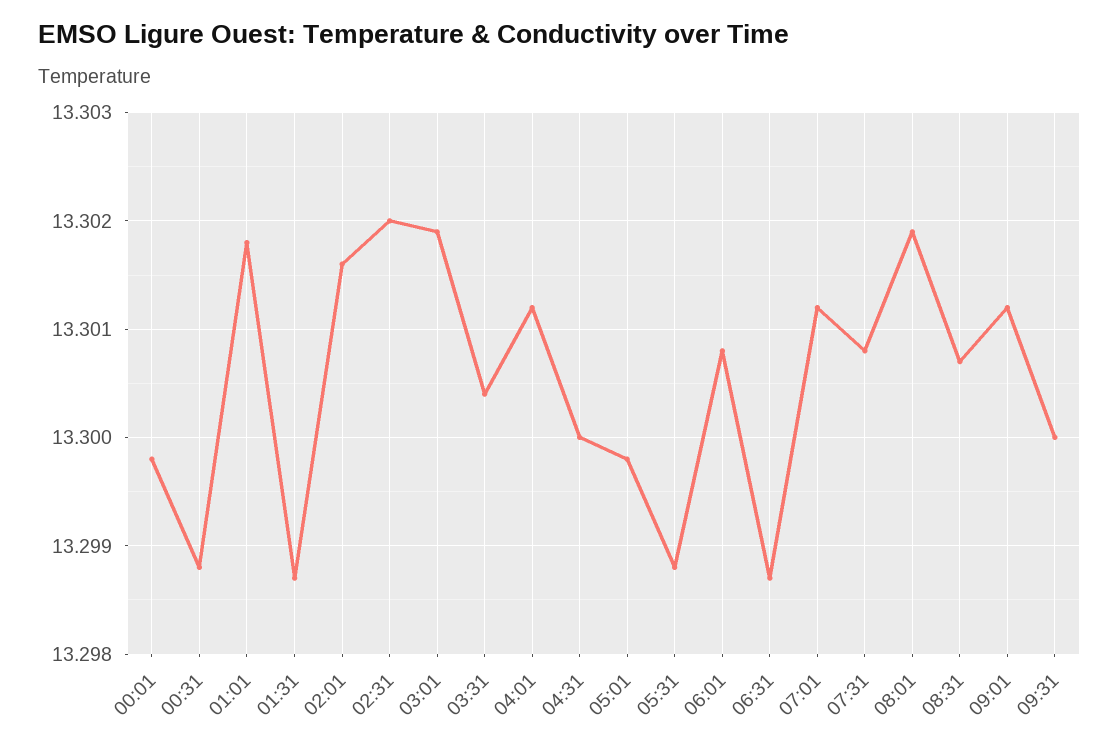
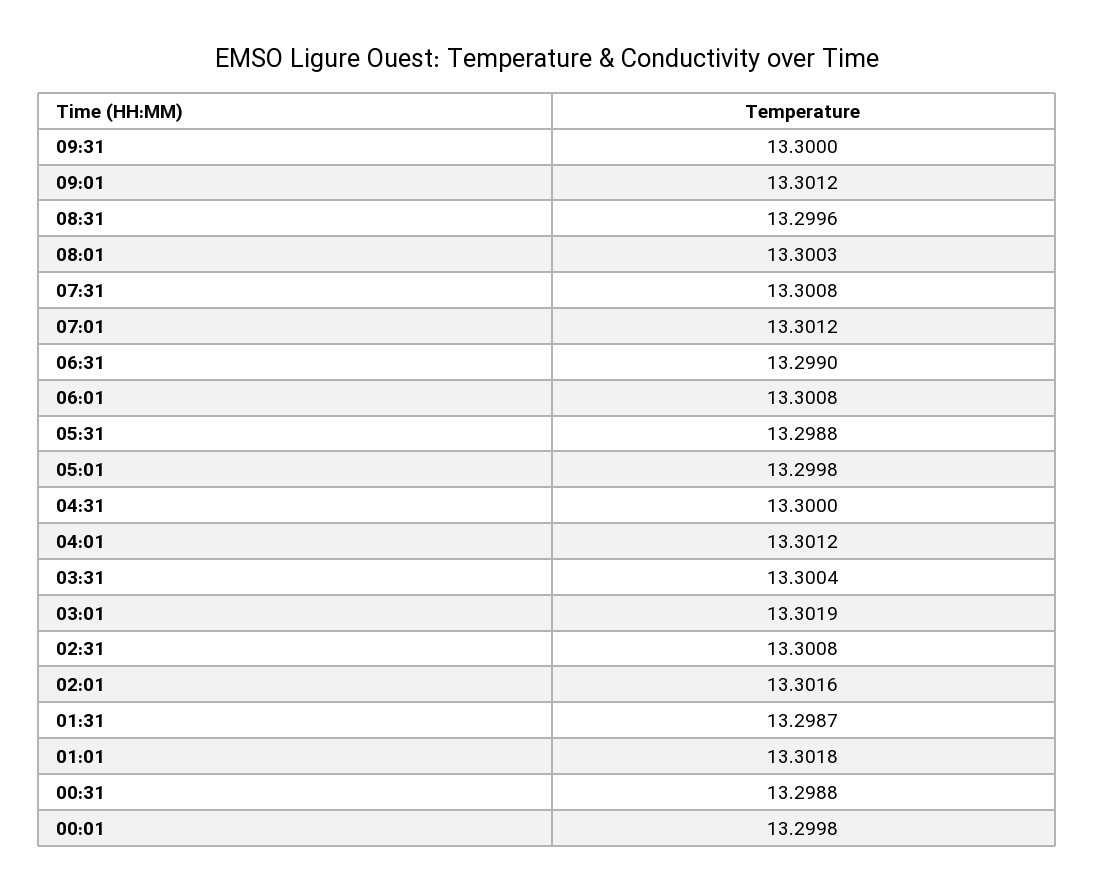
  {
    "00:01": 13.2998,
    "00:31": 13.2988,
    "01:01": 13.3018,
    "01:31": 13.2987,
    "02:01": 13.3016,
-   "02:31": 13.302,
+   "02:31": 13.3008,
    "03:01": 13.3019,
    "03:31": 13.3004,
    "04:01": 13.3012,
    "04:31": 13.3,
    "05:01": 13.2998,
    "05:31": 13.2988,
    "06:01": 13.3008,
-   "06:31": 13.2987,
+   "06:31": 13.299,
    "07:01": 13.3012,
    "07:31": 13.3008,
-   "08:01": 13.3019,
+   "08:01": 13.3003,
-   "08:31": 13.3007,
+   "08:31": 13.2996,
    "09:01": 13.3012,
    "09:31": 13.3
  }

